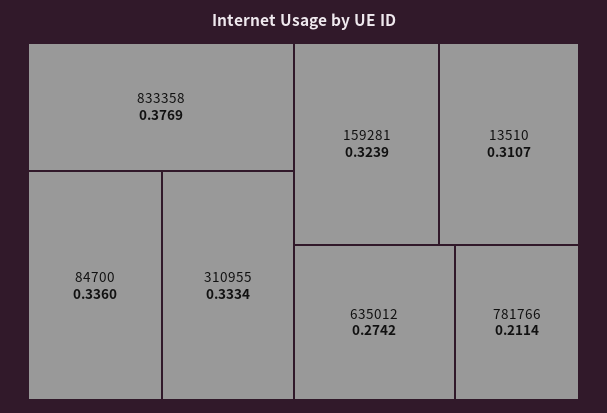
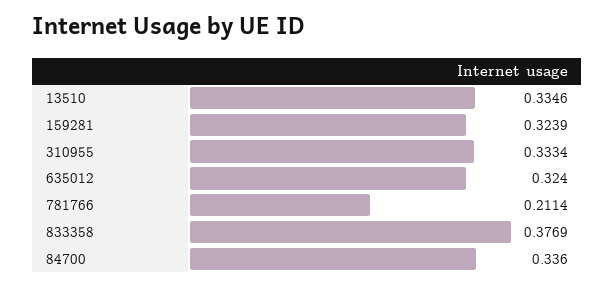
  {
    "833358": 0.3769,
    "84700": 0.336,
    "310955": 0.3334,
    "159281": 0.3239,
-   "13510": 0.3107,
+   "13510": 0.3346,
-   "635012": 0.2742,
+   "635012": 0.324,
    "781766": 0.2114
  }

